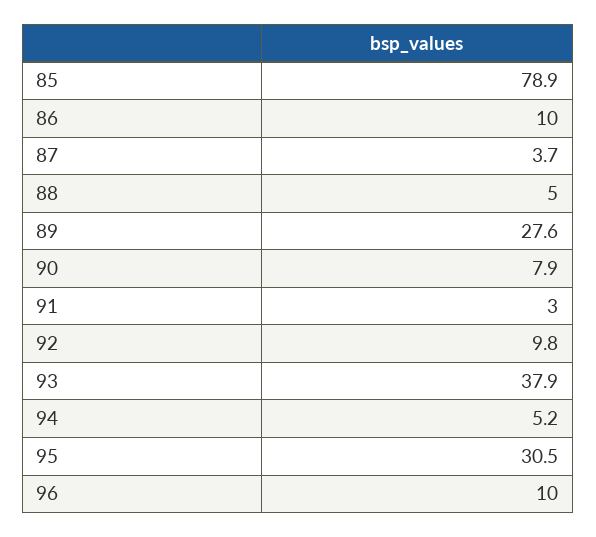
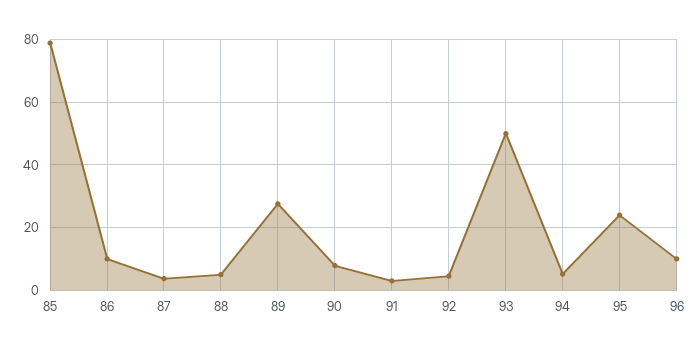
  {
    "85": 78.9,
    "86": 10,
    "87": 3.7,
    "88": 5,
    "89": 27.6,
    "90": 7.9,
    "91": 3,
-   "92": 9.8,
+   "92": 4,
-   "93": 37.9,
+   "93": 50,
    "94": 5.2,
-   "95": 30.5,
+   "95": 24,
    "96": 10
  }

